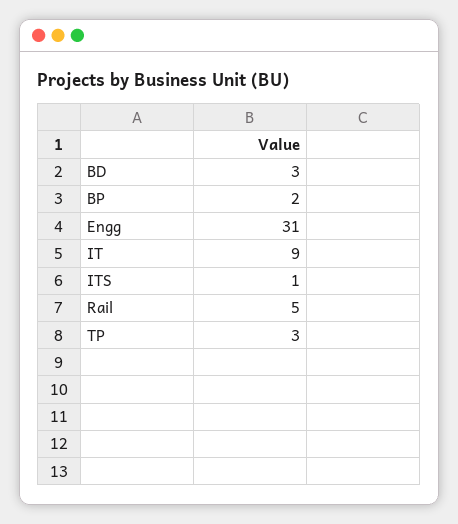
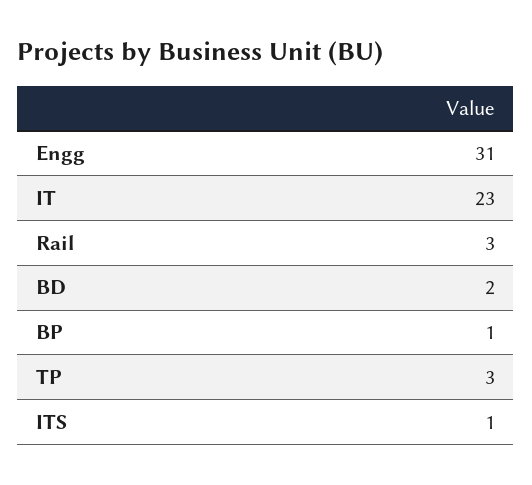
  {
-   "BD": 3,
+   "BD": 2,
-   "BP": 2,
+   "BP": 1,
    "Engg": 31,
-   "IT": 9,
+   "IT": 23,
    "ITS": 1,
-   "Rail": 5,
+   "Rail": 3,
    "TP": 3
  }

